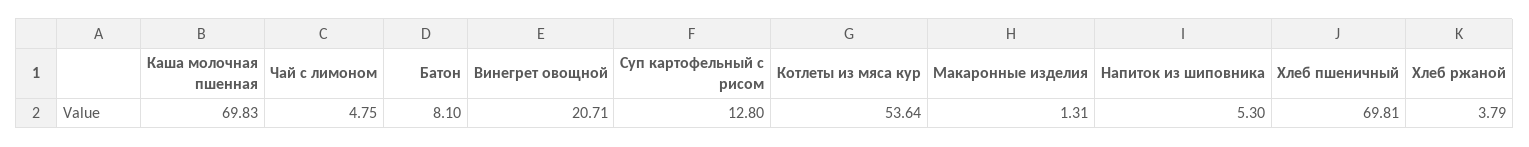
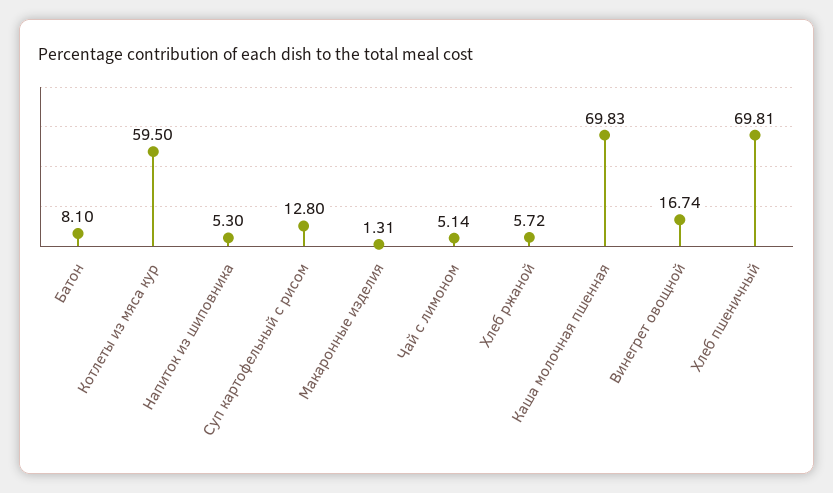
  {
    "Каша молочная пшенная": 69.83,
-   "Чай с лимоном": 4.75,
+   "Чай с лимоном": 5.14,
    "Батон": 8.1,
-   "Винегрет овощной": 20.71,
+   "Винегрет овощной": 16.74,
    "Суп картофельный с рисом": 12.8,
-   "Котлеты из мяса кур": 53.64,
+   "Котлеты из мяса кур": 59.5,
    "Макаронные изделия": 1.31,
    "Напиток из шиповника": 5.3,
    "Хлеб пшеничный": 69.81,
-   "Хлеб ржаной": 3.79
+   "Хлеб ржаной": 5.72
  }

